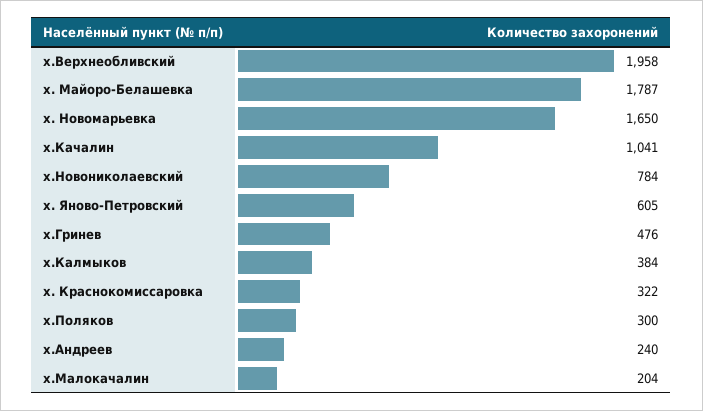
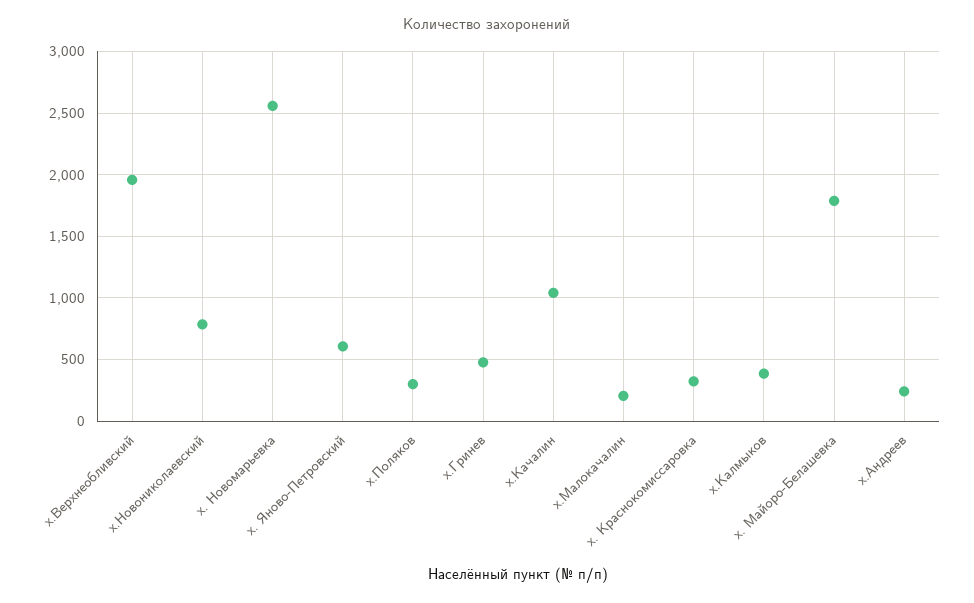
  {
    "х.Верхнеобливский": 1958,
    "х. Майоро-Белашевка": 1787,
-   "х. Новомарьевка": 1650,
+   "х. Новомарьевка": 2550,
    "х.Качалин": 1041,
    "х.Новониколаевский": 784,
    "х. Яново-Петровский": 605,
    "х.Гринев": 476,
    "х.Калмыков": 384,
    "х. Краснокомиссаровка": 322,
    "х.Поляков": 300,
    "х.Андреев": 240,
    "х.Малокачалин": 204
  }

